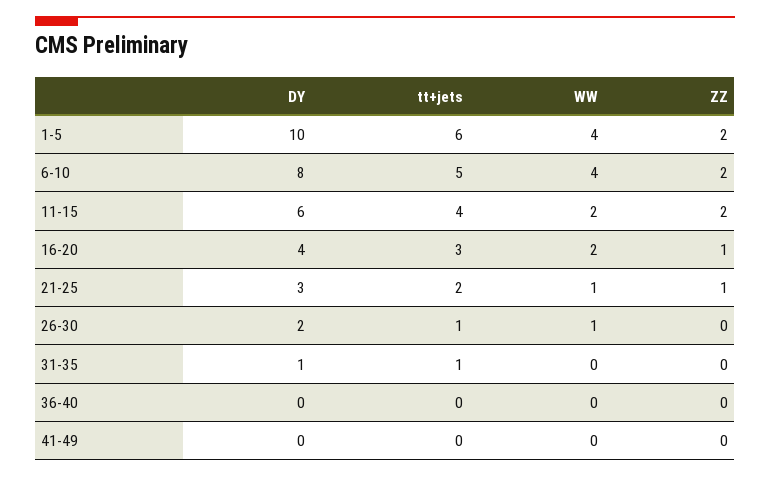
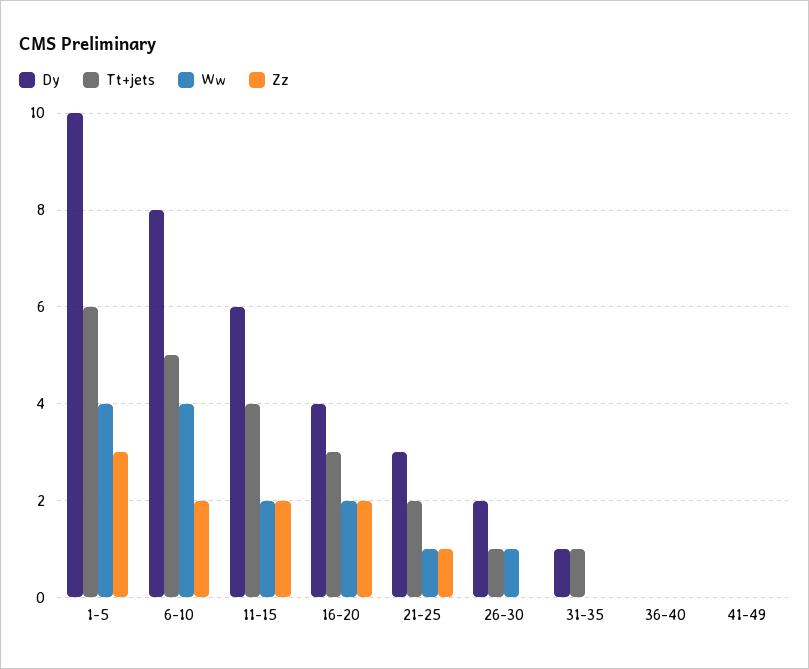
  {
    "DY": {
      "1-5": 10,
      "6-10": 8,
      "11-15": 6,
      "16-20": 4,
      "21-25": 3,
      "26-30": 2,
      "31-35": 1,
      "36-40": 0,
      "41-49": 0
    },
    "tt+jets": {
      "1-5": 6,
      "6-10": 5,
      "11-15": 4,
      "16-20": 3,
      "21-25": 2,
      "26-30": 1,
      "31-35": 1,
      "36-40": 0,
      "41-49": 0
    },
    "WW": {
      "1-5": 4,
      "6-10": 4,
      "11-15": 2,
      "16-20": 2,
      "21-25": 1,
      "26-30": 1,
      "31-35": 0,
      "36-40": 0,
      "41-49": 0
    },
    "ZZ": {
-     "1-5": 2,
+     "1-5": 3,
      "6-10": 2,
      "11-15": 2,
-     "16-20": 1,
+     "16-20": 2,
      "21-25": 1,
      "26-30": 0,
      "31-35": 0,
      "36-40": 0,
      "41-49": 0
    }
  }

